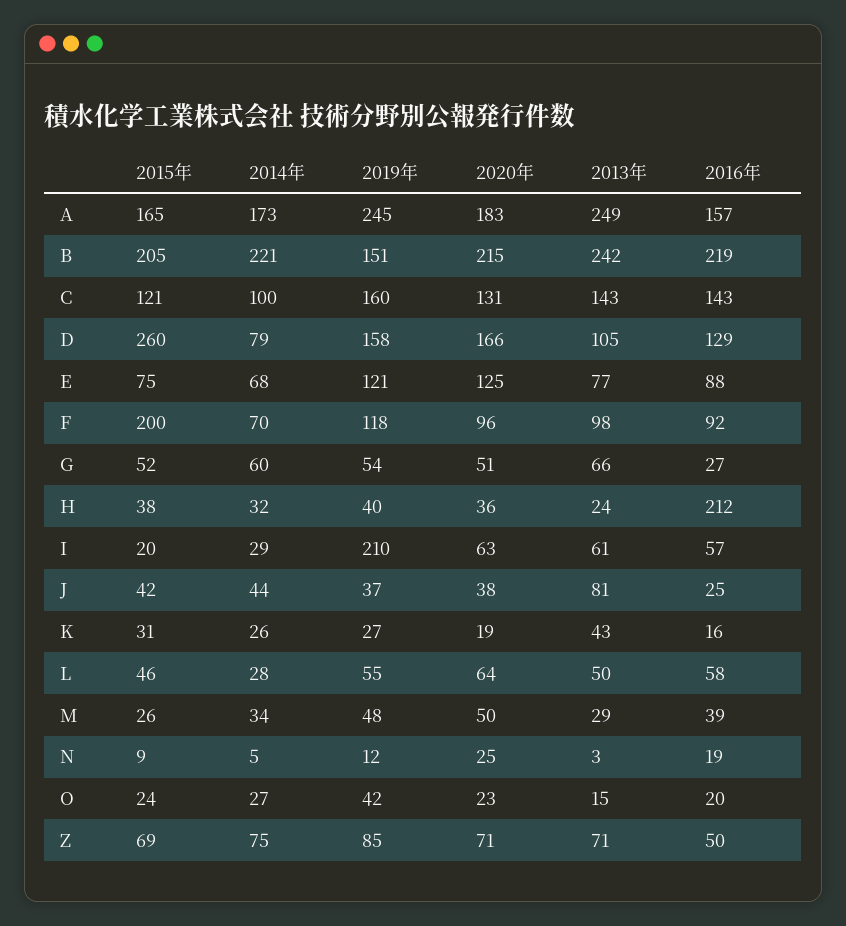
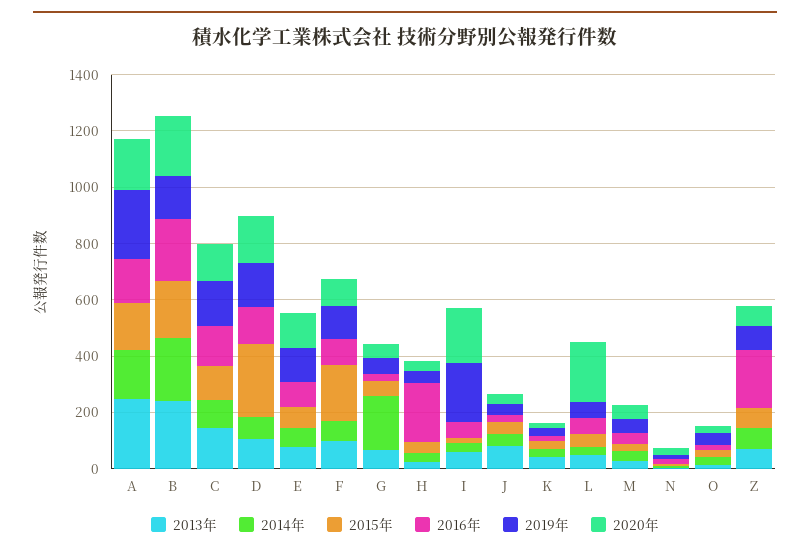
  {
    "2015年": {
      "A": 165,
      "B": 205,
      "C": 121,
      "D": 260,
      "E": 75,
      "F": 200,
      "G": 52,
      "H": 38,
      "I": 20,
      "J": 42,
      "K": 31,
      "L": 46,
      "M": 26,
      "N": 9,
      "O": 24,
      "Z": 69
    },
    "2014年": {
      "A": 173,
      "B": 221,
      "C": 100,
      "D": 79,
      "E": 68,
      "F": 70,
-     "G": 60,
+     "G": 200,
      "H": 32,
      "I": 29,
      "J": 44,
      "K": 26,
      "L": 28,
      "M": 34,
      "N": 5,
      "O": 27,
      "Z": 75
    },
    "2019年": {
      "A": 245,
      "B": 151,
      "C": 160,
      "D": 158,
      "E": 121,
      "F": 118,
      "G": 54,
      "H": 40,
      "I": 210,
      "J": 37,
      "K": 27,
      "L": 55,
      "M": 48,
      "N": 12,
      "O": 42,
      "Z": 85
    },
    "2020年": {
      "A": 183,
      "B": 215,
      "C": 131,
      "D": 166,
      "E": 125,
      "F": 96,
      "G": 51,
      "H": 36,
-     "I": 63,
+     "I": 200,
      "J": 38,
      "K": 19,
-     "L": 64,
+     "L": 200,
      "M": 50,
      "N": 25,
      "O": 23,
      "Z": 71
    },
    "2013年": {
      "A": 249,
      "B": 242,
      "C": 143,
      "D": 105,
      "E": 77,
      "F": 98,
      "G": 66,
      "H": 24,
      "I": 61,
      "J": 81,
      "K": 43,
      "L": 50,
      "M": 29,
      "N": 3,
      "O": 15,
      "Z": 71
    },
    "2016年": {
      "A": 157,
      "B": 219,
      "C": 143,
      "D": 129,
      "E": 88,
      "F": 92,
      "G": 27,
      "H": 212,
      "I": 57,
      "J": 25,
      "K": 16,
      "L": 58,
      "M": 39,
      "N": 19,
      "O": 20,
-     "Z": 50
+     "Z": 200
    }
  }

